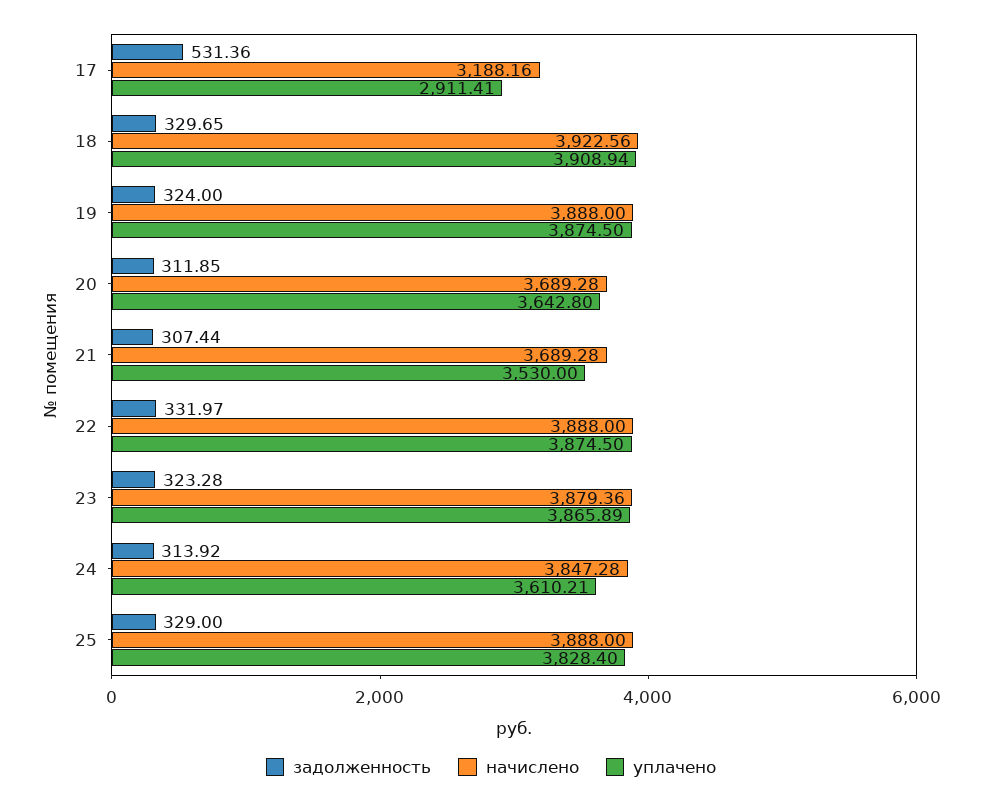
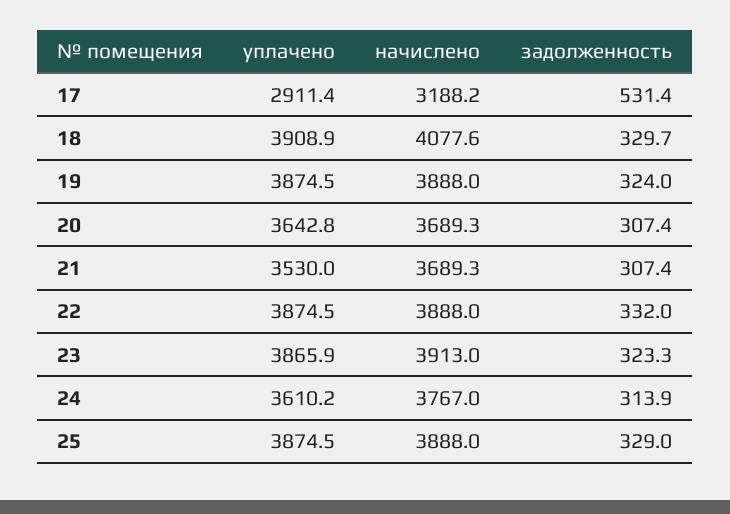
  {
    "задолженность": {
      "17": 531.36,
      "18": 329.65,
      "19": 324,
-     "20": 311.85,
+     "20": 307.4,
      "21": 307.44,
      "22": 331.97,
      "23": 323.28,
      "24": 313.92,
      "25": 329
    },
    "начислено": {
      "17": 3188.16,
-     "18": 3922.56,
+     "18": 4077.6,
      "19": 3888,
      "20": 3689.28,
      "21": 3689.28,
      "22": 3888,
-     "23": 3879.36,
+     "23": 3913,
-     "24": 3847.28,
+     "24": 3767,
      "25": 3888
    },
    "уплачено": {
      "17": 2911.41,
      "18": 3908.94,
      "19": 3874.5,
      "20": 3642.8,
      "21": 3530,
      "22": 3874.5,
      "23": 3865.89,
      "24": 3610.21,
-     "25": 3828.4
+     "25": 3874.5
    }
  }

